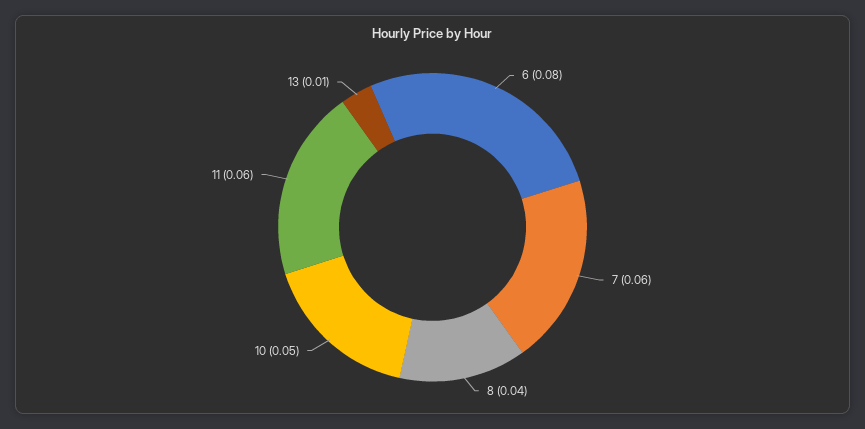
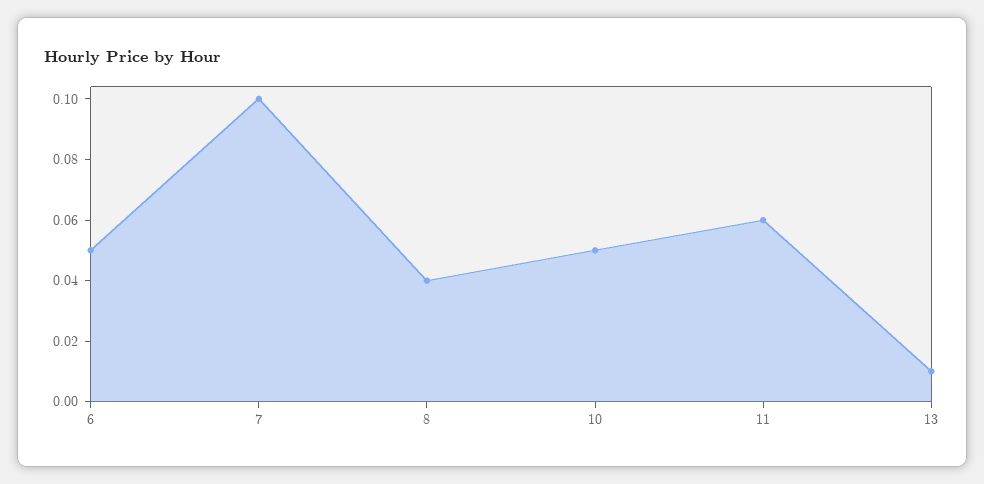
  {
-   "6": 0.08,
+   "6": 0.05,
-   "7": 0.06,
+   "7": 0.1,
    "8": 0.04,
    "10": 0.05,
    "11": 0.06,
    "13": 0.01
  }

